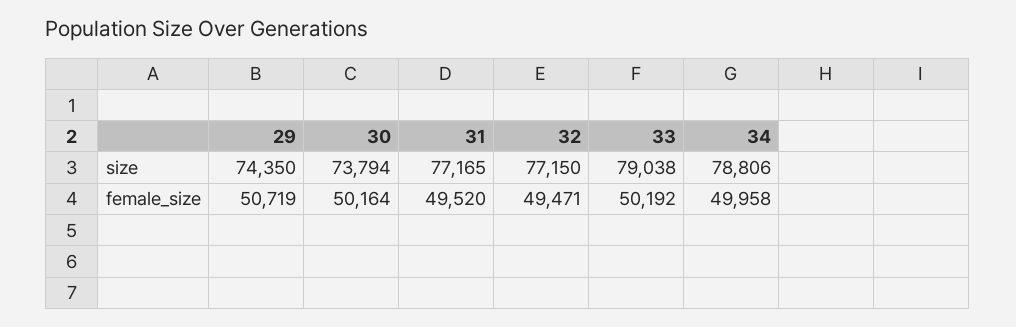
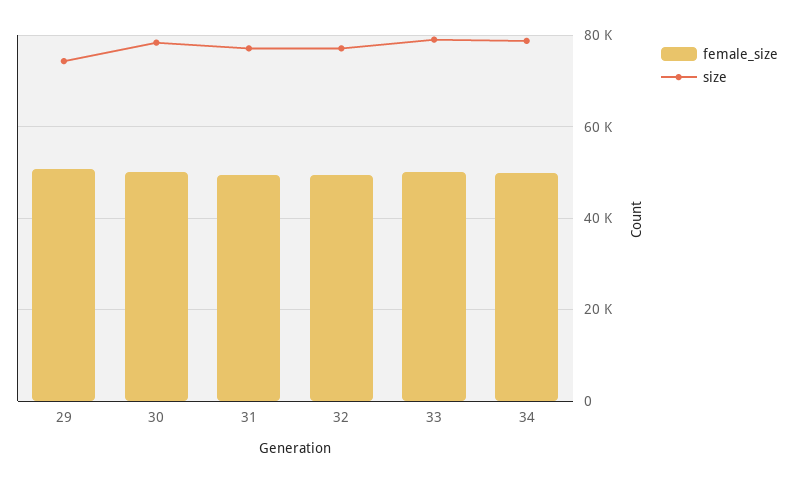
  {
    "size": {
      "29": 74350,
-     "30": 73794,
+     "30": 78000,
      "31": 77165,
      "32": 77150,
      "33": 79038,
      "34": 78806
    },
    "female_size": {
      "29": 50719,
      "30": 50164,
      "31": 49520,
      "32": 49471,
      "33": 50192,
      "34": 49958
    }
  }

